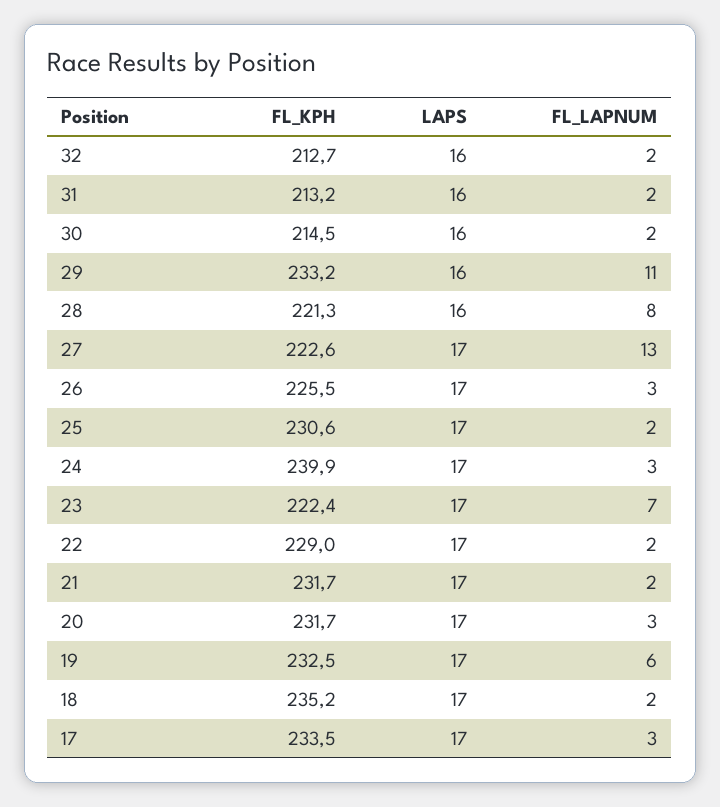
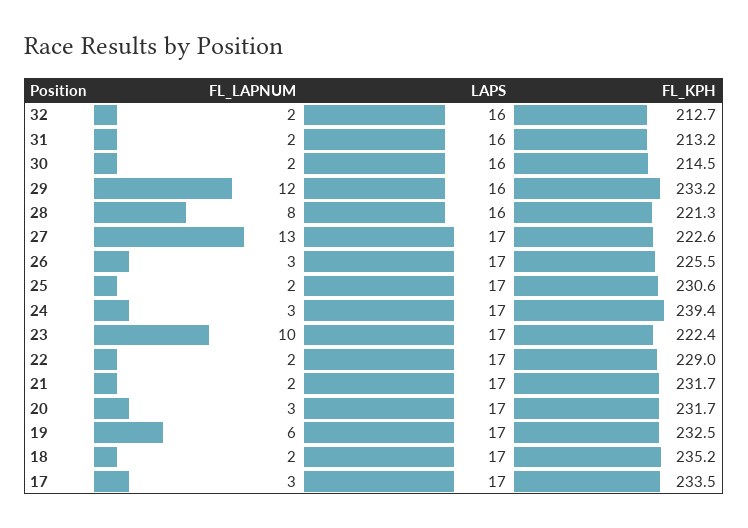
  {
    "FL_KPH": {
      "32": 212.7,
      "31": 213.2,
      "30": 214.5,
      "29": 233.2,
      "28": 221.3,
      "27": 222.6,
      "26": 225.5,
      "25": 230.6,
-     "24": 239.9,
+     "24": 239.4,
      "23": 222.4,
      "22": 229,
      "21": 231.7,
      "20": 231.7,
      "19": 232.5,
      "18": 235.2,
      "17": 233.5
    },
    "LAPS": {
      "32": 16,
      "31": 16,
      "30": 16,
      "29": 16,
      "28": 16,
      "27": 17,
      "26": 17,
      "25": 17,
      "24": 17,
      "23": 17,
      "22": 17,
      "21": 17,
      "20": 17,
      "19": 17,
      "18": 17,
      "17": 17
    },
    "FL_LAPNUM": {
      "32": 2,
      "31": 2,
      "30": 2,
-     "29": 11,
+     "29": 12,
      "28": 8,
      "27": 13,
      "26": 3,
      "25": 2,
      "24": 3,
-     "23": 7,
+     "23": 10,
      "22": 2,
      "21": 2,
      "20": 3,
      "19": 6,
      "18": 2,
      "17": 3
    }
  }

